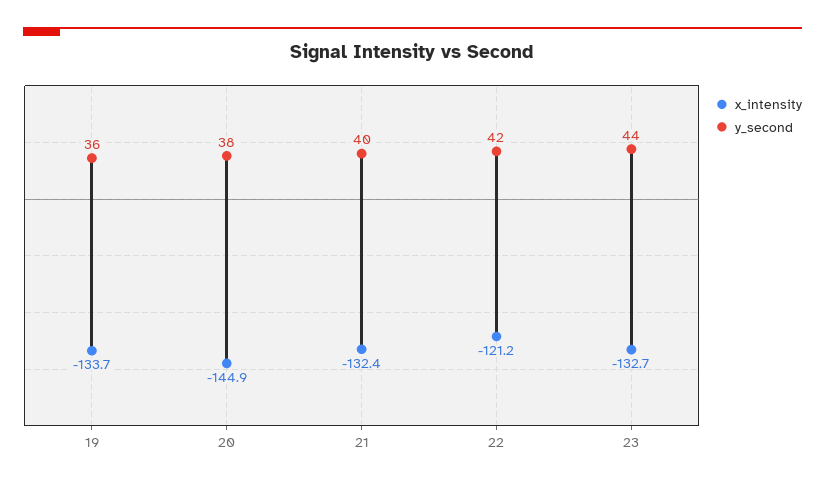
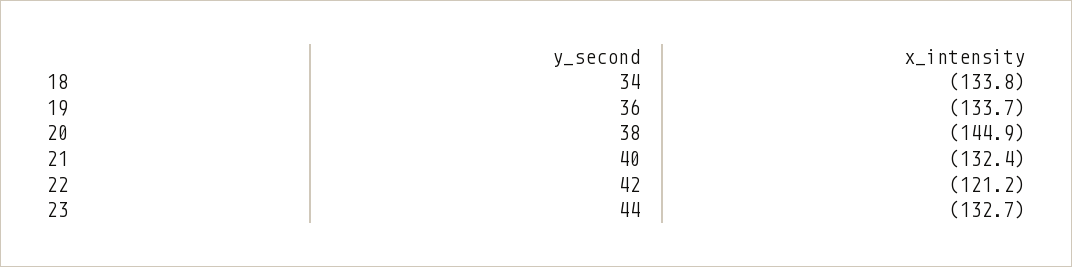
  {
    "x_intensity": {
      "19": -133.7,
      "20": -144.9,
      "21": -132.4,
      "22": -121.2,
-     "23": -132.7
+     "23": -132.7,
+     "18": -133.8
    },
    "y_second": {
      "19": 36,
      "20": 38,
      "21": 40,
      "22": 42,
-     "23": 44
+     "23": 44,
+     "18": 34
    }
  }

